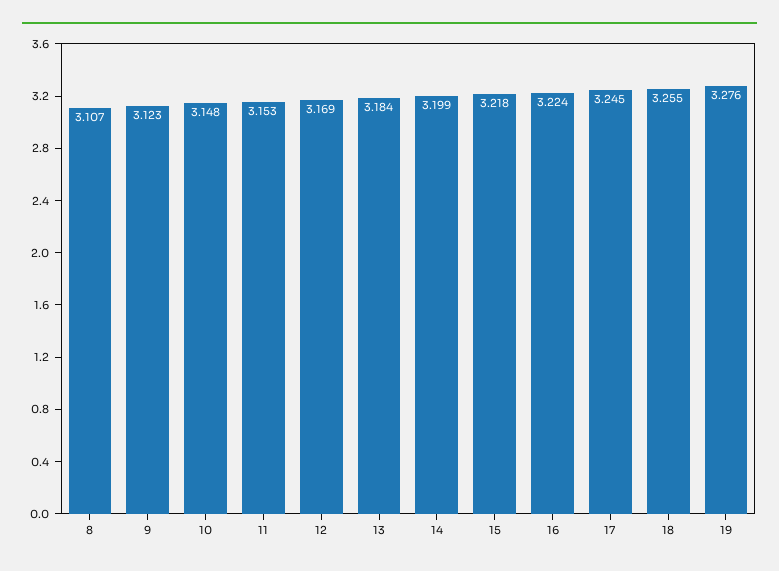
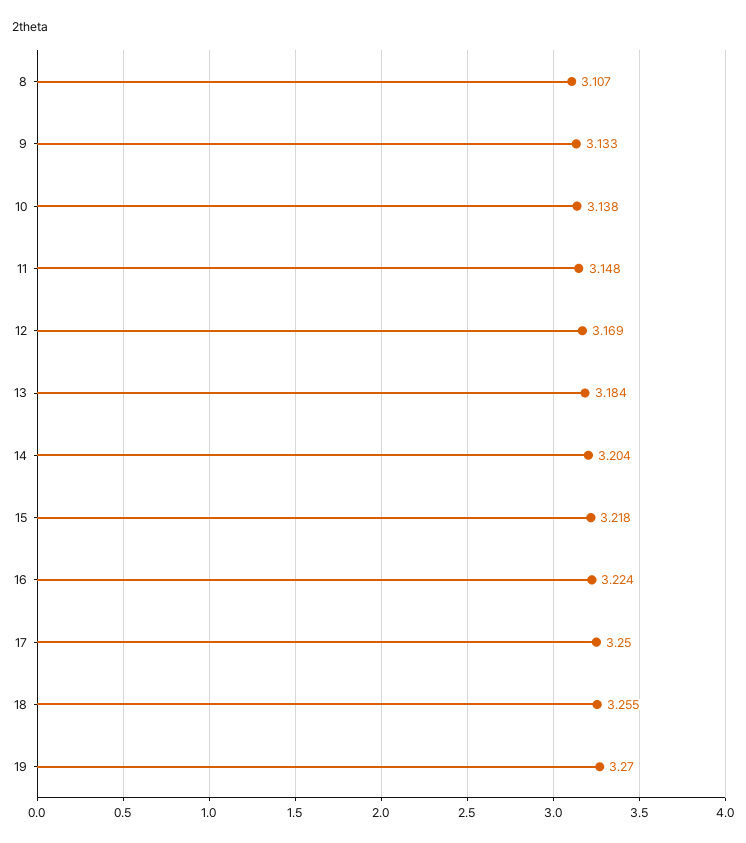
  {
    "8": 3.107,
-   "9": 3.123,
+   "9": 3.133,
-   "10": 3.148,
+   "10": 3.138,
-   "11": 3.153,
+   "11": 3.148,
    "12": 3.169,
    "13": 3.184,
-   "14": 3.199,
+   "14": 3.204,
    "15": 3.218,
    "16": 3.224,
-   "17": 3.245,
+   "17": 3.25,
    "18": 3.255,
-   "19": 3.276
+   "19": 3.27
  }

